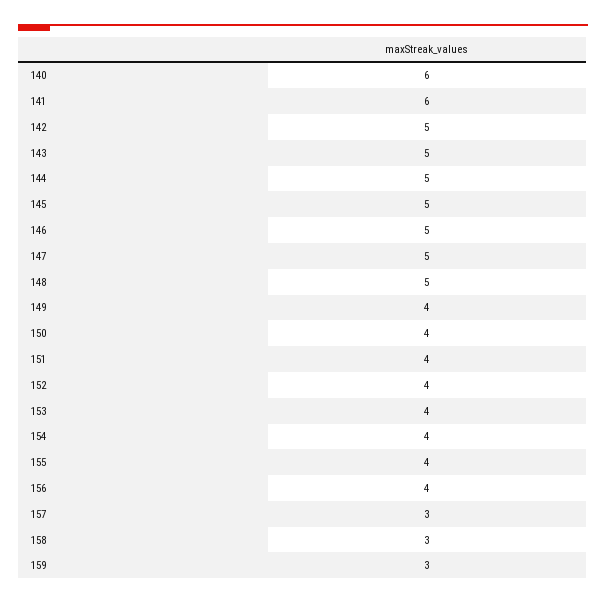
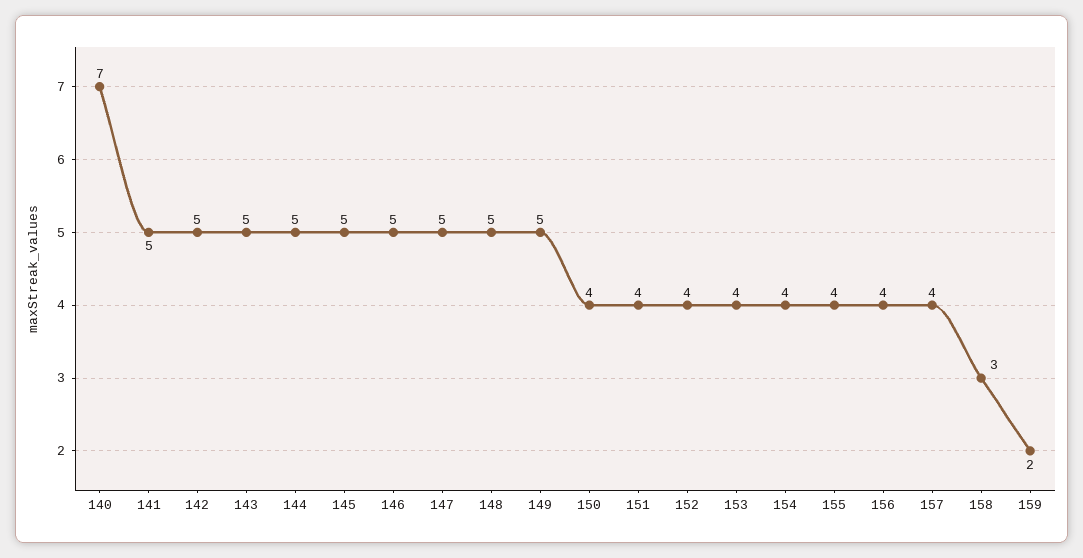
  {
-   "140": 6,
+   "140": 7,
-   "141": 6,
+   "141": 5,
    "142": 5,
    "143": 5,
    "144": 5,
    "145": 5,
    "146": 5,
    "147": 5,
    "148": 5,
-   "149": 4,
+   "149": 5,
    "150": 4,
    "151": 4,
    "152": 4,
    "153": 4,
    "154": 4,
    "155": 4,
    "156": 4,
-   "157": 3,
+   "157": 4,
    "158": 3,
-   "159": 3
+   "159": 2
  }

